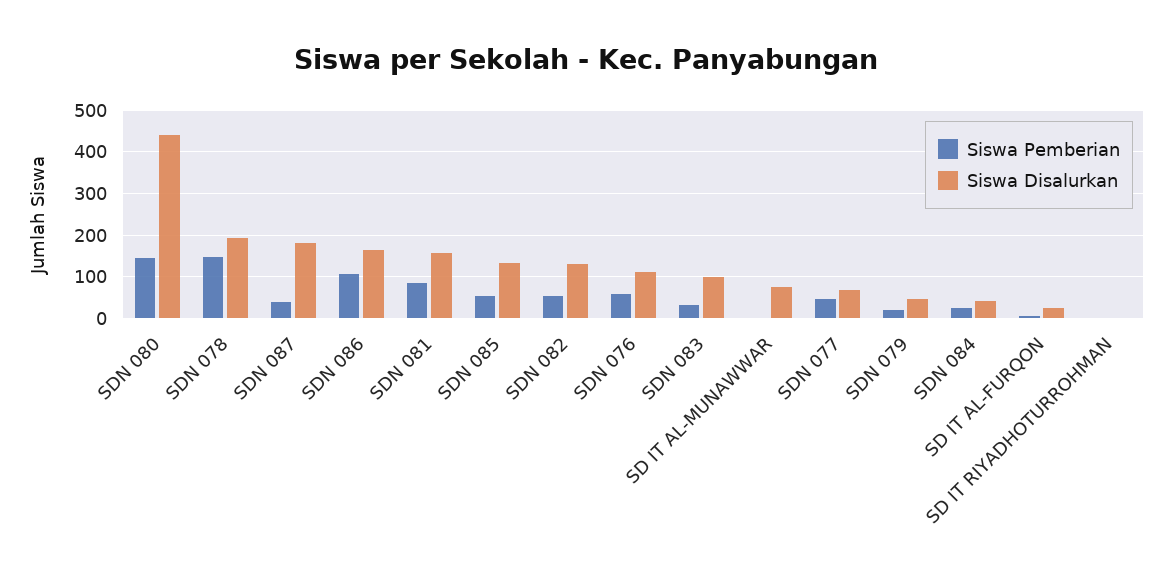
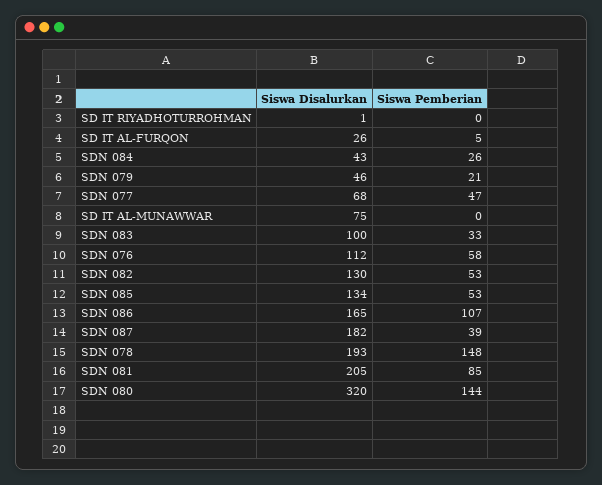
  {
    "Siswa Pemberian": {
      "SDN 080": 144,
      "SDN 078": 148,
      "SDN 087": 39,
      "SDN 086": 107,
      "SDN 081": 85,
      "SDN 085": 53,
      "SDN 082": 53,
      "SDN 076": 58,
      "SDN 083": 33,
      "SD IT AL-MUNAWWAR": 0,
      "SDN 077": 47,
      "SDN 079": 21,
      "SDN 084": 26,
      "SD IT AL-FURQON": 5,
      "SD IT RIYADHOTURROHMAN": 0
    },
    "Siswa Disalurkan": {
-     "SDN 080": 440,
+     "SDN 080": 320,
      "SDN 078": 193,
      "SDN 087": 182,
      "SDN 086": 165,
-     "SDN 081": 160,
+     "SDN 081": 205,
      "SDN 085": 134,
      "SDN 082": 130,
      "SDN 076": 112,
      "SDN 083": 100,
      "SD IT AL-MUNAWWAR": 75,
      "SDN 077": 68,
      "SDN 079": 46,
      "SDN 084": 43,
      "SD IT AL-FURQON": 26,
      "SD IT RIYADHOTURROHMAN": 1
    }
  }

